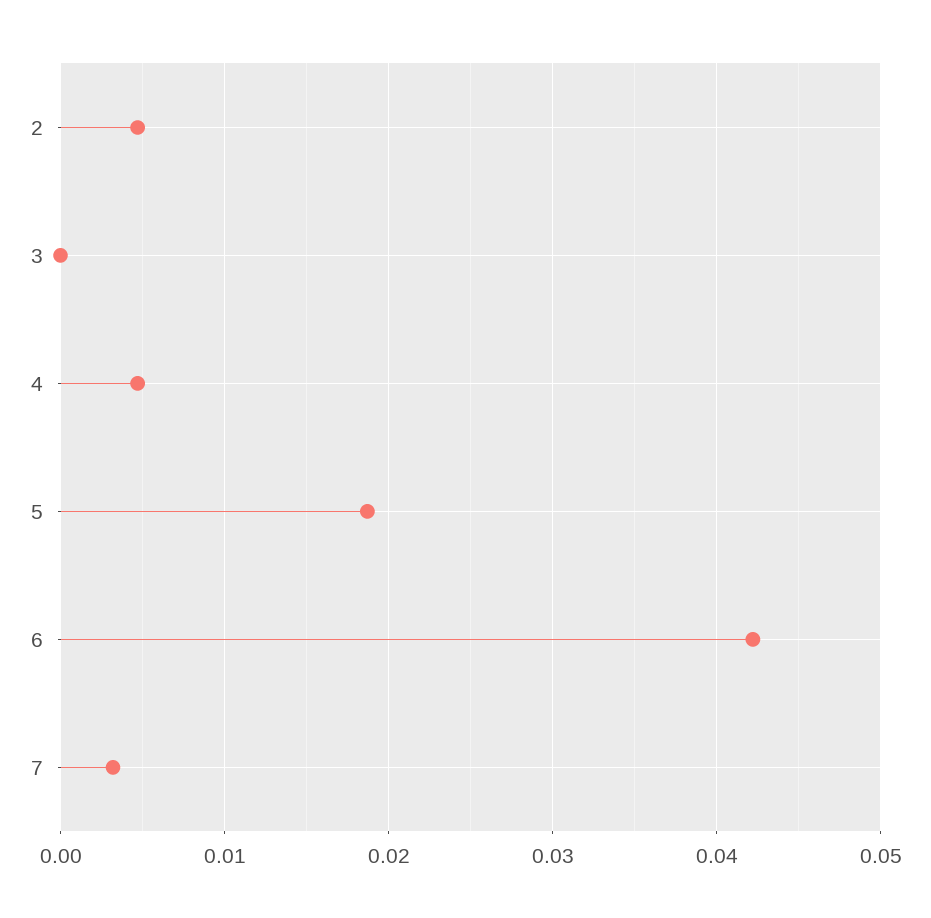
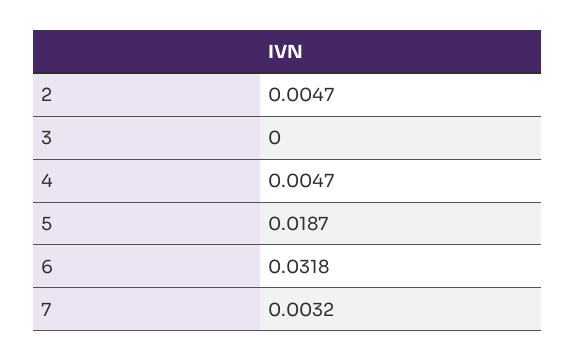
  {
    "2": 0.0047,
    "3": 0,
    "4": 0.0047,
    "5": 0.0187,
-   "6": 0.042,
+   "6": 0.0318,
    "7": 0.0032
  }

